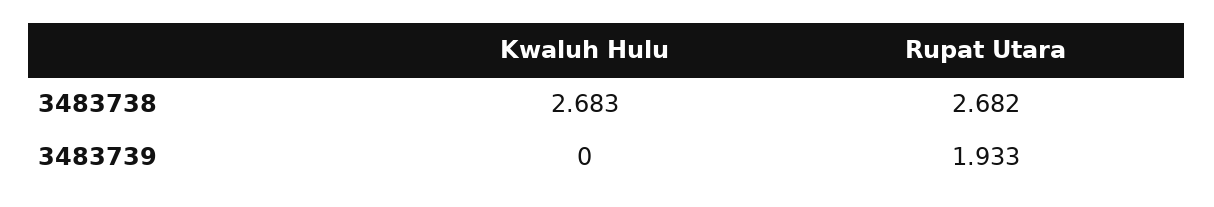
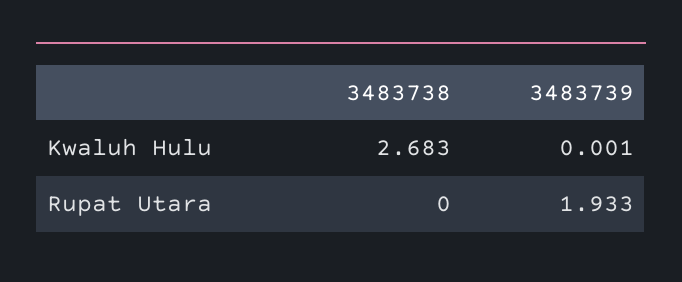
  {
    "Kwaluh Hulu": {
      "3483738": 2.683,
-     "3483739": 0
+     "3483739": 0.001
    },
    "Rupat Utara": {
-     "3483738": 2.682,
+     "3483738": 0,
      "3483739": 1.933
    }
  }

